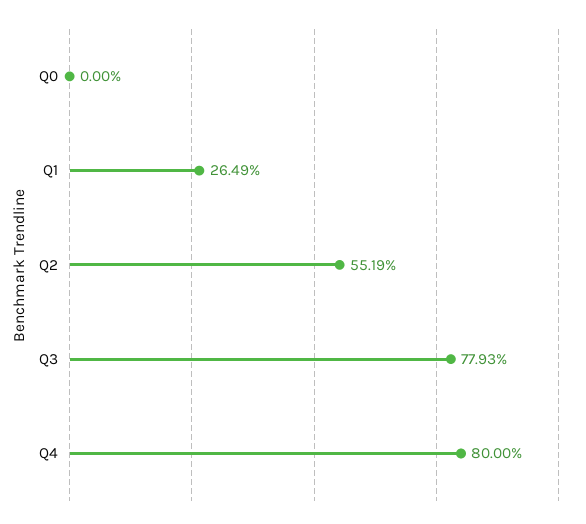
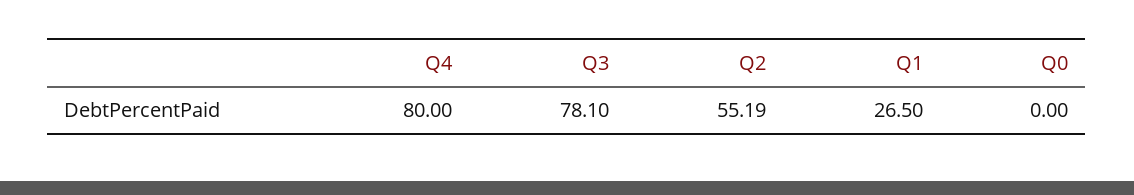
  {
    "Q0": 0,
-   "Q1": 26.49,
+   "Q1": 26.5,
    "Q2": 55.19,
-   "Q3": 77.93,
+   "Q3": 78.1,
    "Q4": 80
  }

